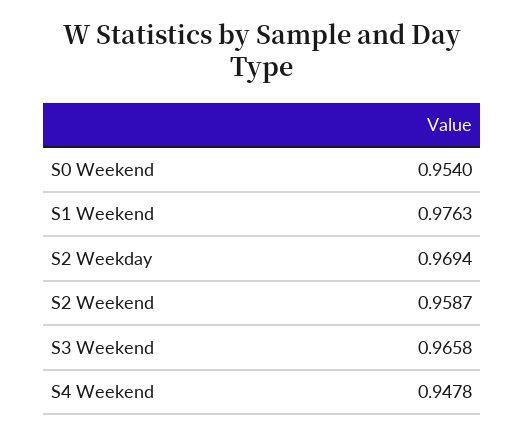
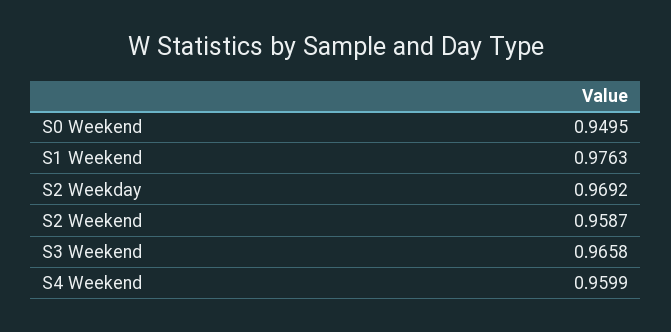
  {
-   "S0 Weekend": 0.954,
+   "S0 Weekend": 0.9495,
    "S1 Weekend": 0.9763,
-   "S2 Weekday": 0.9694,
+   "S2 Weekday": 0.9692,
    "S2 Weekend": 0.9587,
    "S3 Weekend": 0.9658,
-   "S4 Weekend": 0.9478
+   "S4 Weekend": 0.9599
  }

